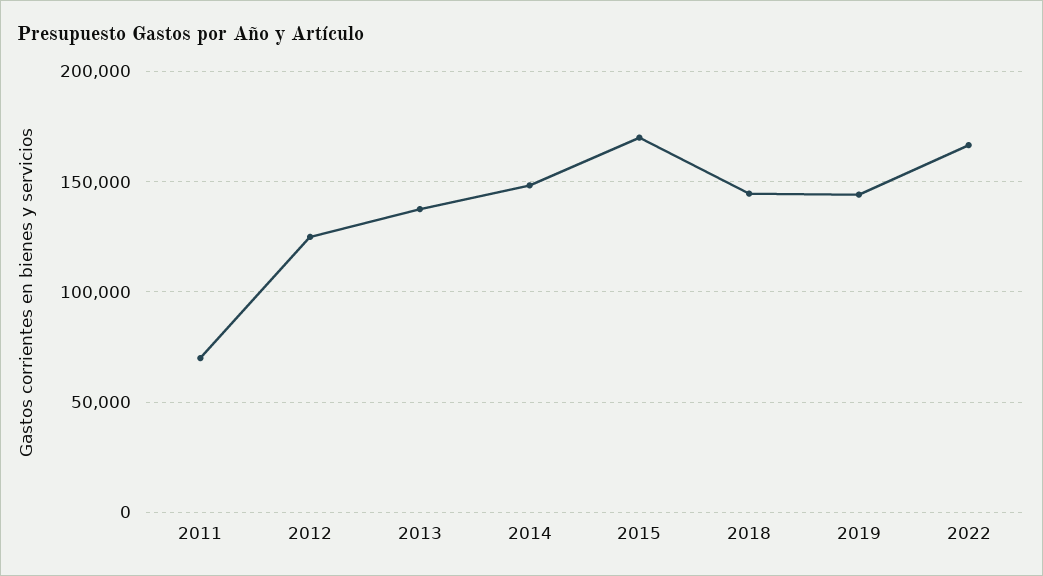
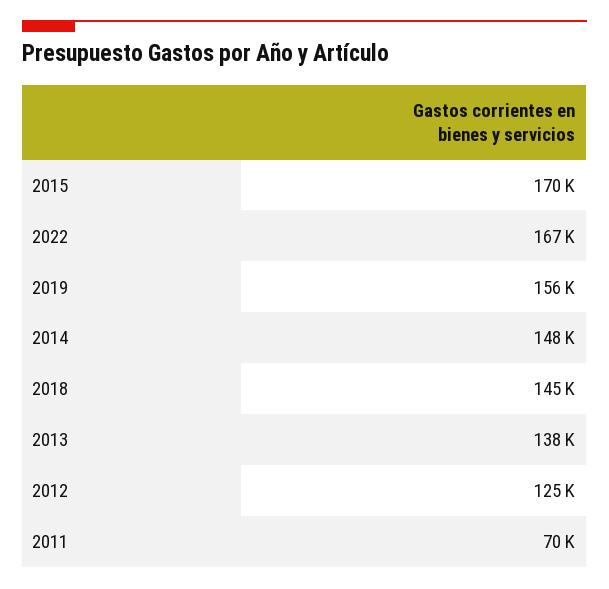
  {
    "2011": 70000,
    "2012": 125000,
    "2013": 138000,
    "2014": 148000,
    "2015": 170000,
    "2018": 145000,
-   "2019": 145000,
+   "2019": 156000,
    "2022": 167000
  }

